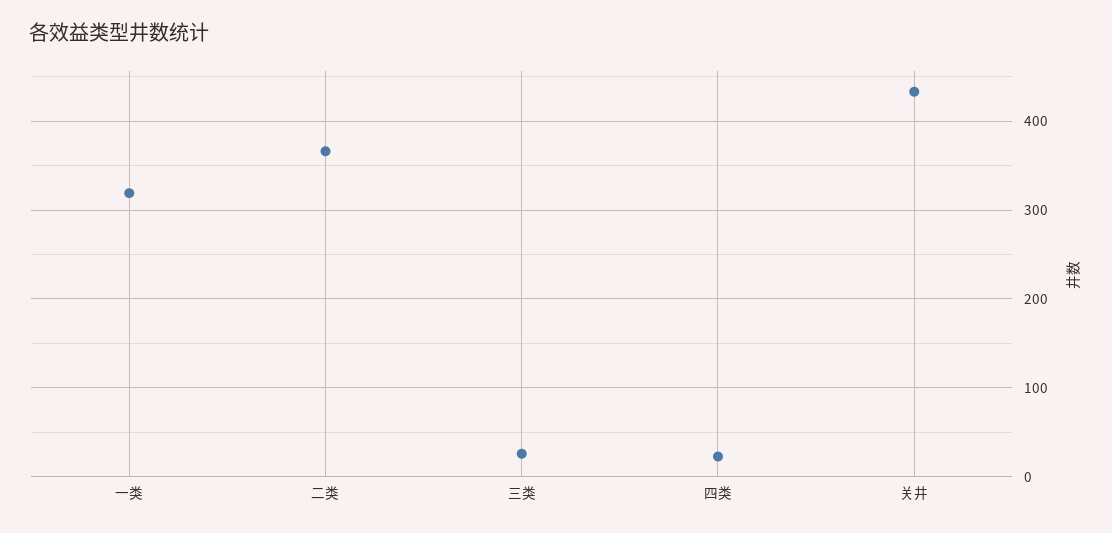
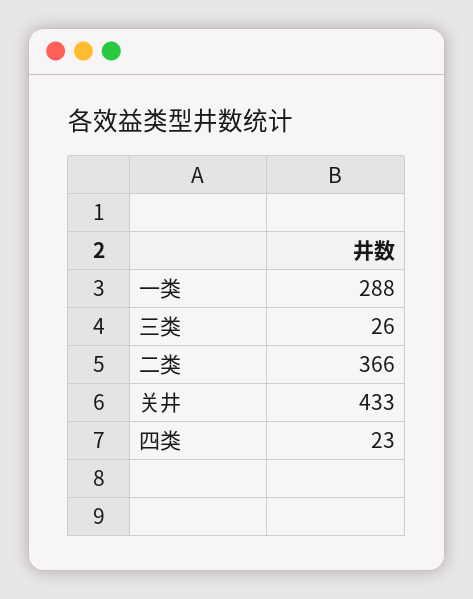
  {
-   "一类": 320,
+   "一类": 288,
    "二类": 366,
    "三类": 26,
    "四类": 23,
    "关井": 433
  }

